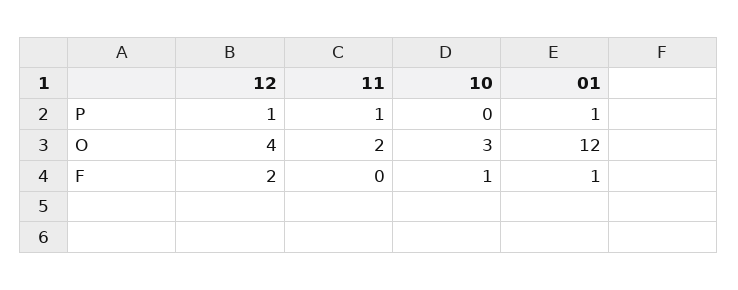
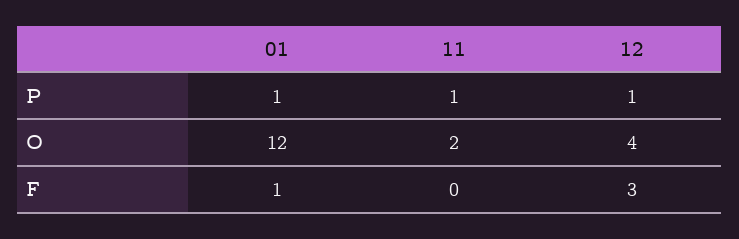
  {
    "12": {
      "P": 1,
      "O": 4,
-     "F": 2
+     "F": 3
    },
    "11": {
      "P": 1,
      "O": 2,
      "F": 0
    },
-   "10": {
-     "P": 0,
-     "O": 3,
-     "F": 1
-   },
    "01": {
      "P": 1,
      "O": 12,
      "F": 1
    }
  }

